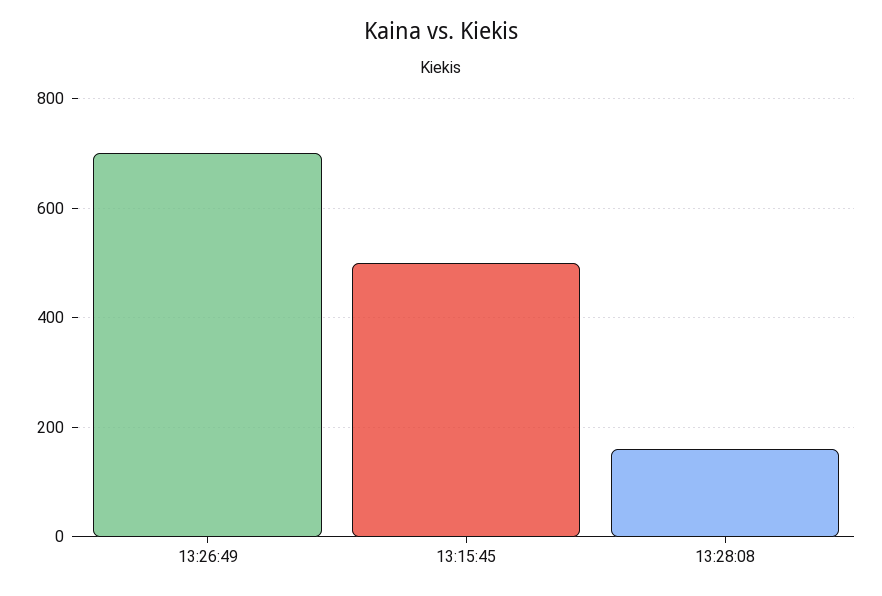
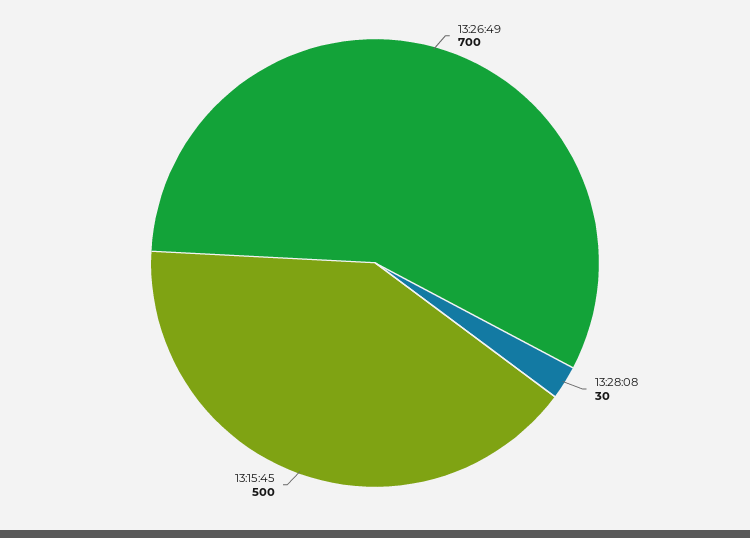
  {
    "13:26:49": 700,
    "13:15:45": 500,
-   "13:28:08": 160
+   "13:28:08": 30
  }

